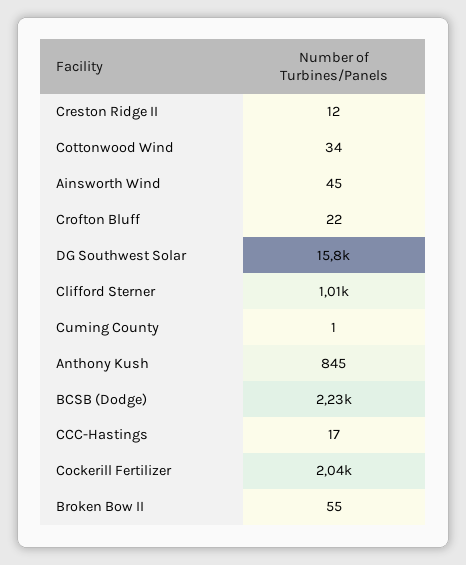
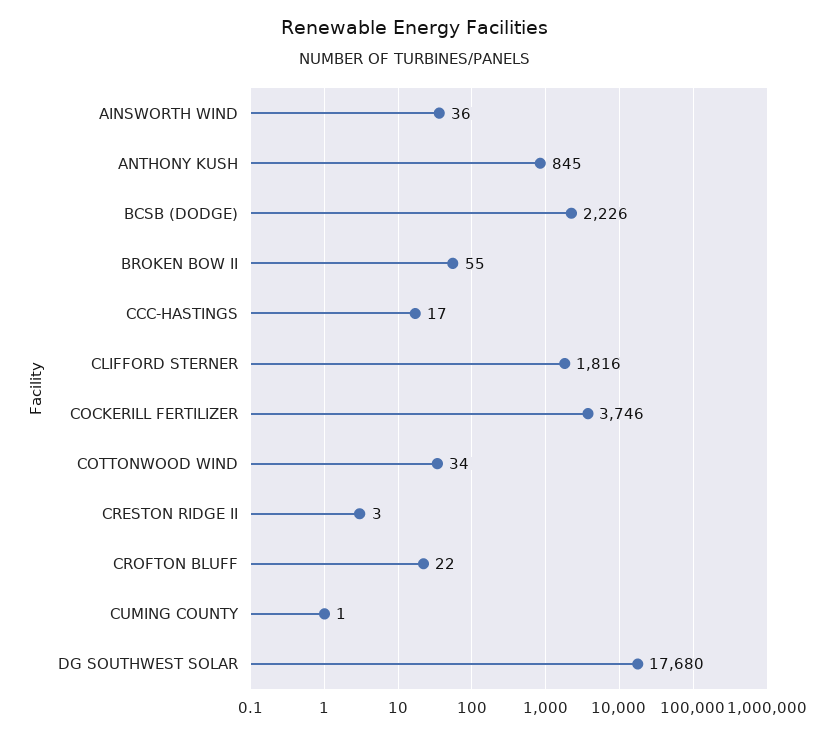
  {
-   "Creston Ridge II": 12,
+   "Creston Ridge II": 3,
    "Cottonwood Wind": 34,
-   "Ainsworth Wind": 45,
+   "Ainsworth Wind": 36,
    "Crofton Bluff": 22,
-   "DG Southwest Solar": 15800,
+   "DG Southwest Solar": 17680,
-   "Clifford Sterner": 1010,
+   "Clifford Sterner": 1816,
    "Cuming County": 1,
    "Anthony Kush": 845,
    "BCSB (Dodge)": 2226,
    "CCC-Hastings": 17,
-   "Cockerill Fertilizer": 2040,
+   "Cockerill Fertilizer": 3746,
    "Broken Bow II": 55
  }

